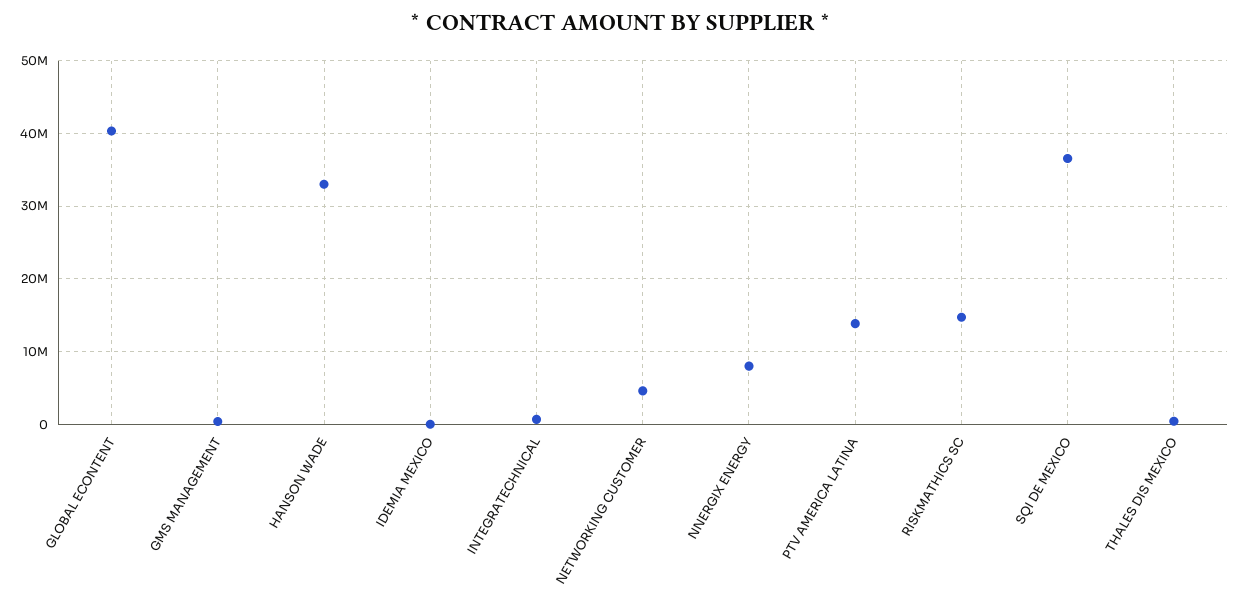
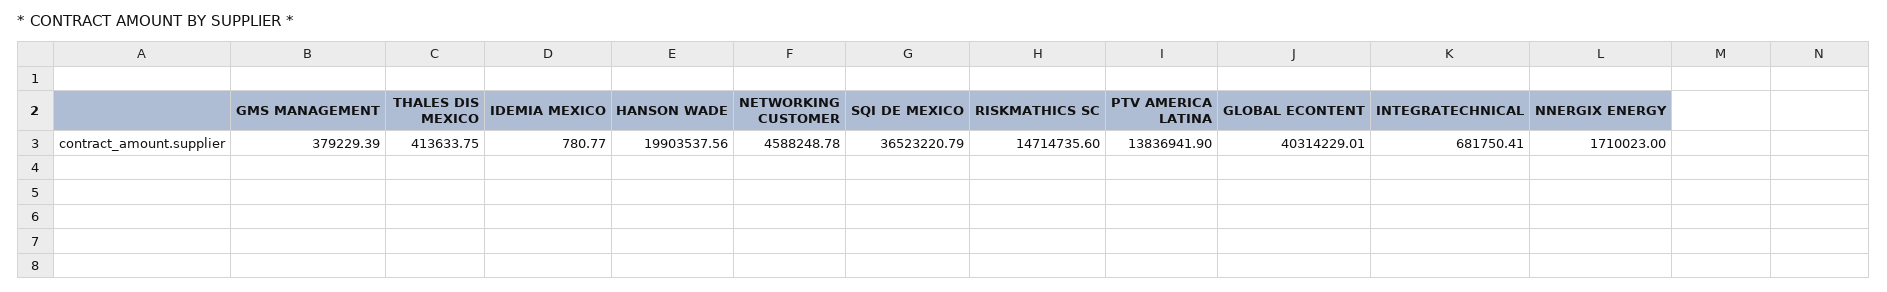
  {
    "GLOBAL ECONTENT": 40314229.01,
    "GMS MANAGEMENT": 379229.39,
-   "HANSON WADE": 33000000,
+   "HANSON WADE": 19903537.56,
    "IDEMIA MEXICO": 780.77,
    "INTEGRATECHNICAL": 681750.41,
    "NETWORKING CUSTOMER": 4588248.78,
-   "NNERGIX ENERGY": 8000000,
+   "NNERGIX ENERGY": 1710023,
    "PTV AMERICA LATINA": 13836941.9,
    "RISKMATHICS SC": 14714735.6,
    "SQI DE MEXICO": 36523220.79,
    "THALES DIS MEXICO": 413633.75
  }

